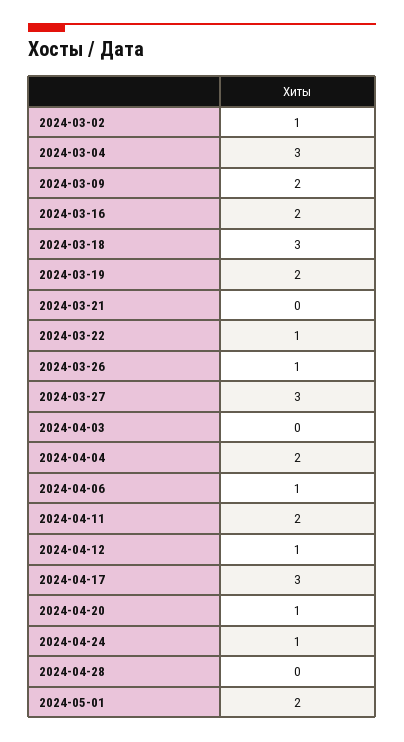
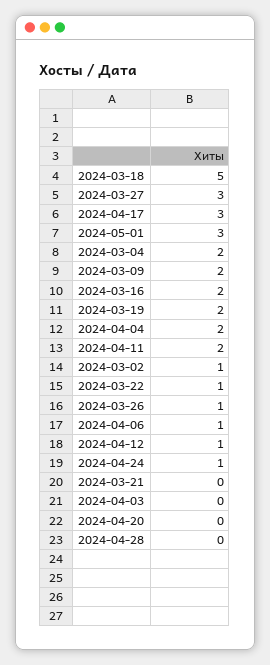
  {
    "2024-03-02": 1,
-   "2024-03-04": 3,
+   "2024-03-04": 2,
    "2024-03-09": 2,
    "2024-03-16": 2,
-   "2024-03-18": 3,
+   "2024-03-18": 5,
    "2024-03-19": 2,
    "2024-03-21": 0,
    "2024-03-22": 1,
    "2024-03-26": 1,
    "2024-03-27": 3,
    "2024-04-03": 0,
    "2024-04-04": 2,
    "2024-04-06": 1,
    "2024-04-11": 2,
    "2024-04-12": 1,
    "2024-04-17": 3,
-   "2024-04-20": 1,
+   "2024-04-20": 0,
    "2024-04-24": 1,
    "2024-04-28": 0,
-   "2024-05-01": 2
+   "2024-05-01": 3
  }

